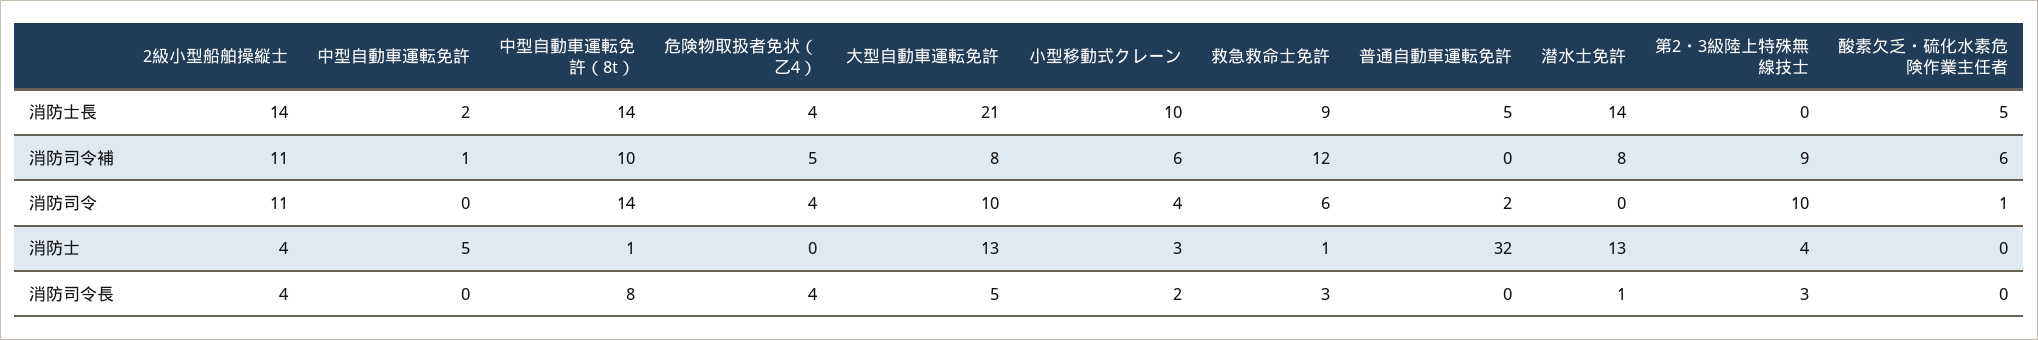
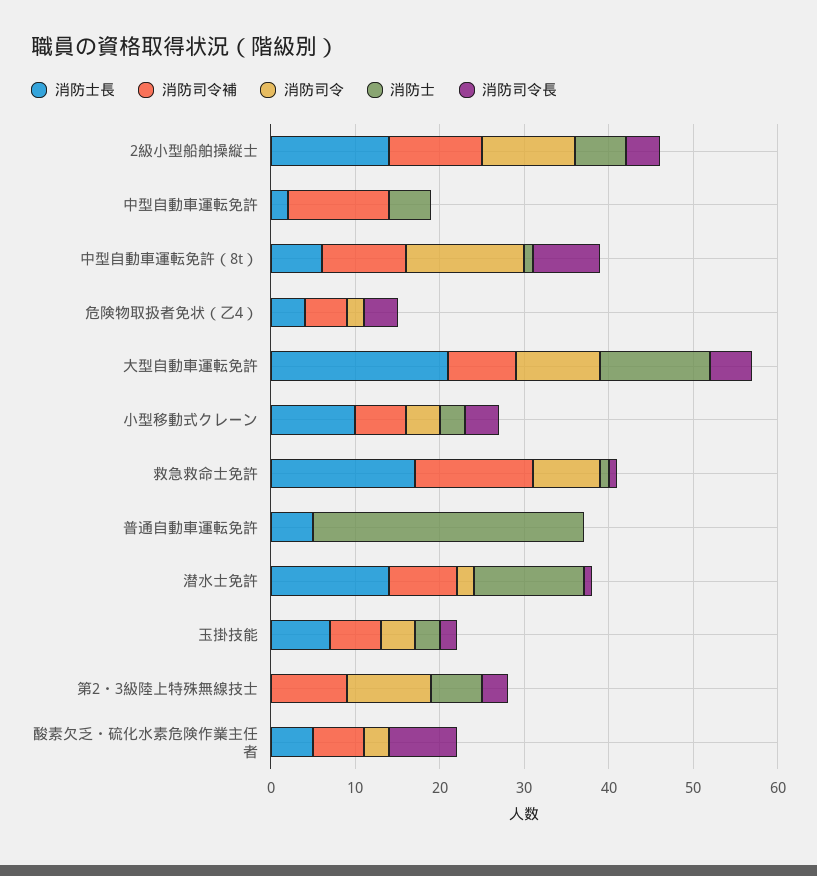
  {
    "消防士長": {
      "2級小型船舶操縦士": 14,
      "中型自動車運転免許": 2,
-     "中型自動車運転免許（8t）": 14,
+     "中型自動車運転免許（8t）": 6,
      "危険物取扱者免状（乙4）": 4,
      "大型自動車運転免許": 21,
      "小型移動式クレーン": 10,
-     "救急救命士免許": 9,
+     "救急救命士免許": 17,
      "普通自動車運転免許": 5,
      "潜水士免許": 14,
      "第2・3級陸上特殊無線技士": 0,
-     "酸素欠乏・硫化水素危険作業主任者": 5
+     "酸素欠乏・硫化水素危険作業主任者": 5,
+     "玉掛技能": 7
    },
    "消防司令補": {
      "2級小型船舶操縦士": 11,
-     "中型自動車運転免許": 1,
+     "中型自動車運転免許": 12,
      "中型自動車運転免許（8t）": 10,
      "危険物取扱者免状（乙4）": 5,
      "大型自動車運転免許": 8,
      "小型移動式クレーン": 6,
-     "救急救命士免許": 12,
+     "救急救命士免許": 14,
      "普通自動車運転免許": 0,
      "潜水士免許": 8,
      "第2・3級陸上特殊無線技士": 9,
-     "酸素欠乏・硫化水素危険作業主任者": 6
+     "酸素欠乏・硫化水素危険作業主任者": 6,
+     "玉掛技能": 6
    },
    "消防司令": {
      "2級小型船舶操縦士": 11,
      "中型自動車運転免許": 0,
      "中型自動車運転免許（8t）": 14,
-     "危険物取扱者免状（乙4）": 4,
+     "危険物取扱者免状（乙4）": 2,
      "大型自動車運転免許": 10,
      "小型移動式クレーン": 4,
-     "救急救命士免許": 6,
+     "救急救命士免許": 8,
-     "普通自動車運転免許": 2,
+     "普通自動車運転免許": 0,
-     "潜水士免許": 0,
+     "潜水士免許": 2,
      "第2・3級陸上特殊無線技士": 10,
-     "酸素欠乏・硫化水素危険作業主任者": 1
+     "酸素欠乏・硫化水素危険作業主任者": 3,
+     "玉掛技能": 4
    },
    "消防士": {
-     "2級小型船舶操縦士": 4,
+     "2級小型船舶操縦士": 6,
      "中型自動車運転免許": 5,
      "中型自動車運転免許（8t）": 1,
      "危険物取扱者免状（乙4）": 0,
      "大型自動車運転免許": 13,
      "小型移動式クレーン": 3,
      "救急救命士免許": 1,
      "普通自動車運転免許": 32,
      "潜水士免許": 13,
-     "第2・3級陸上特殊無線技士": 4,
+     "第2・3級陸上特殊無線技士": 6,
-     "酸素欠乏・硫化水素危険作業主任者": 0
+     "酸素欠乏・硫化水素危険作業主任者": 0,
+     "玉掛技能": 3
    },
    "消防司令長": {
      "2級小型船舶操縦士": 4,
      "中型自動車運転免許": 0,
      "中型自動車運転免許（8t）": 8,
      "危険物取扱者免状（乙4）": 4,
      "大型自動車運転免許": 5,
-     "小型移動式クレーン": 2,
+     "小型移動式クレーン": 4,
-     "救急救命士免許": 3,
+     "救急救命士免許": 1,
      "普通自動車運転免許": 0,
      "潜水士免許": 1,
      "第2・3級陸上特殊無線技士": 3,
-     "酸素欠乏・硫化水素危険作業主任者": 0
+     "酸素欠乏・硫化水素危険作業主任者": 8,
+     "玉掛技能": 2
    }
  }

